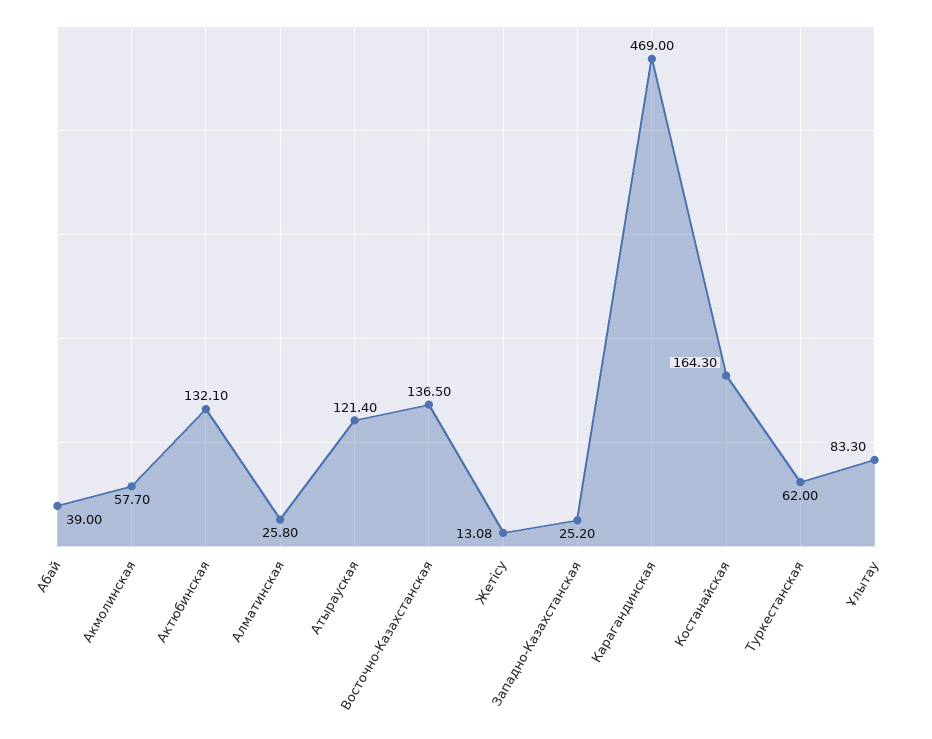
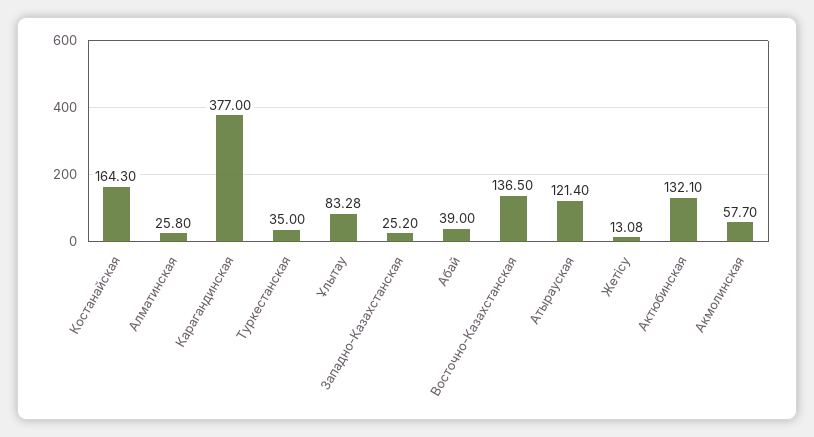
  {
    "Абай": 39,
    "Акмолинская": 57.7,
    "Актюбинская": 132.1,
    "Алматинская": 25.8,
    "Атырауская": 121.4,
    "Восточно-Казахстанская": 136.5,
    "Жетісу": 13.08,
    "Западно-Казахстанская": 25.2,
-   "Карагандинская": 469,
+   "Карагандинская": 377,
    "Костанайская": 164.3,
-   "Туркестанская": 62,
+   "Туркестанская": 35,
-   "Ұлытау": 83.3
+   "Ұлытау": 83.28
  }

